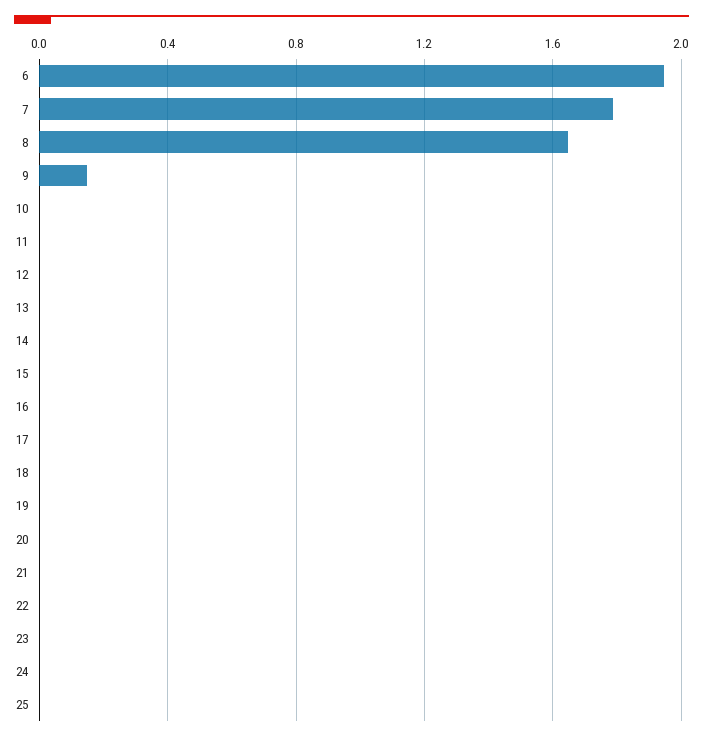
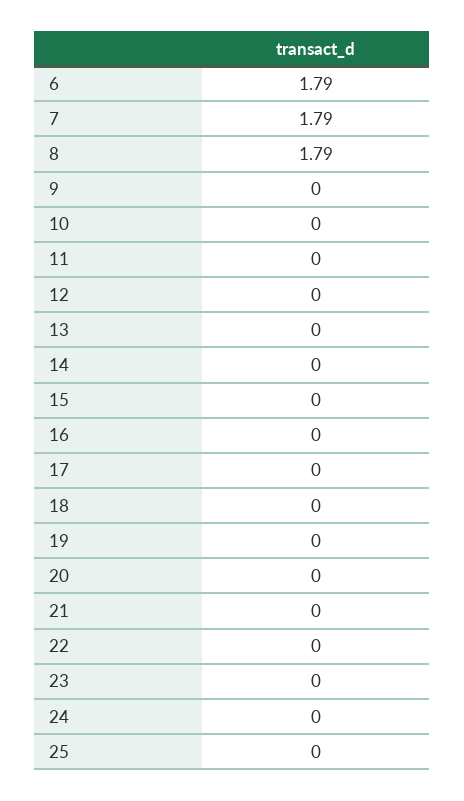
  {
-   "6": 1.95,
+   "6": 1.79,
    "7": 1.79,
-   "8": 1.65,
+   "8": 1.79,
-   "9": 0.15,
+   "9": 0,
    "10": 0,
    "11": 0,
    "12": 0,
    "13": 0,
    "14": 0,
    "15": 0,
    "16": 0,
    "17": 0,
    "18": 0,
    "19": 0,
    "20": 0,
    "21": 0,
    "22": 0,
    "23": 0,
    "24": 0,
    "25": 0
  }

